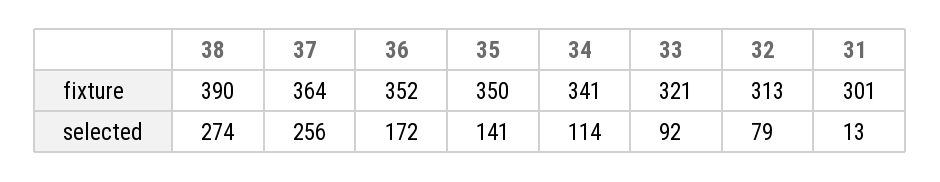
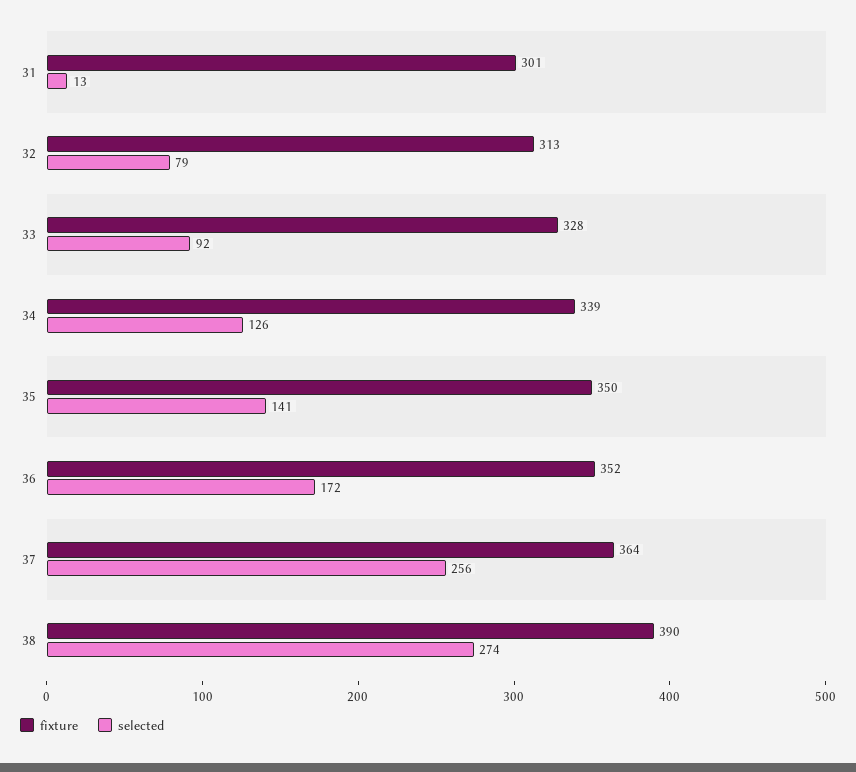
  {
    "fixture": {
      "38": 390,
      "37": 364,
      "36": 352,
      "35": 350,
-     "34": 341,
+     "34": 339,
-     "33": 321,
+     "33": 328,
      "32": 313,
      "31": 301
    },
    "selected": {
      "38": 274,
      "37": 256,
      "36": 172,
      "35": 141,
-     "34": 114,
+     "34": 126,
      "33": 92,
      "32": 79,
      "31": 13
    }
  }

